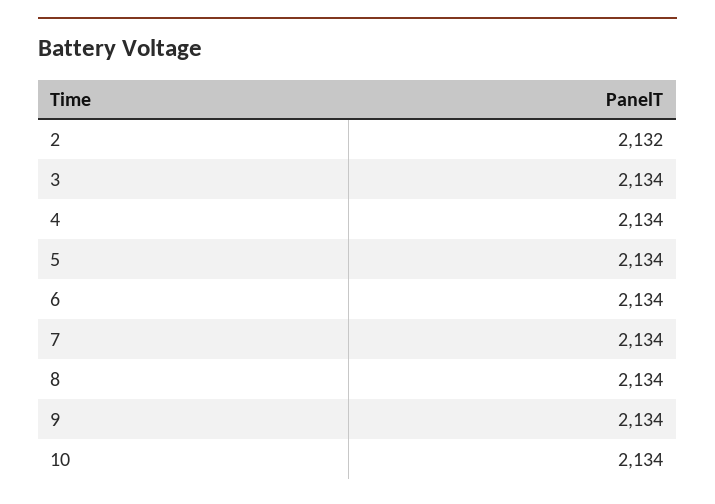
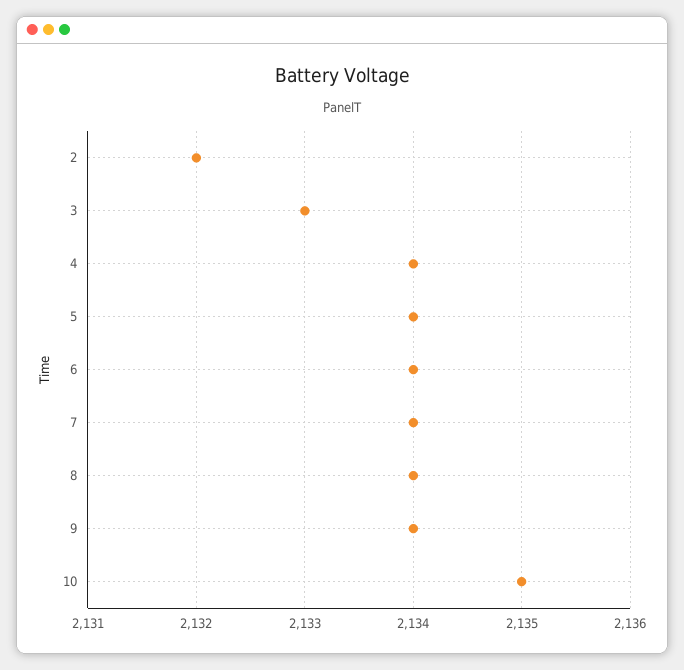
  {
    "2": 2132,
-   "3": 2134,
+   "3": 2133,
    "4": 2134,
    "5": 2134,
    "6": 2134,
    "7": 2134,
    "8": 2134,
    "9": 2134,
-   "10": 2134
+   "10": 2135
  }

